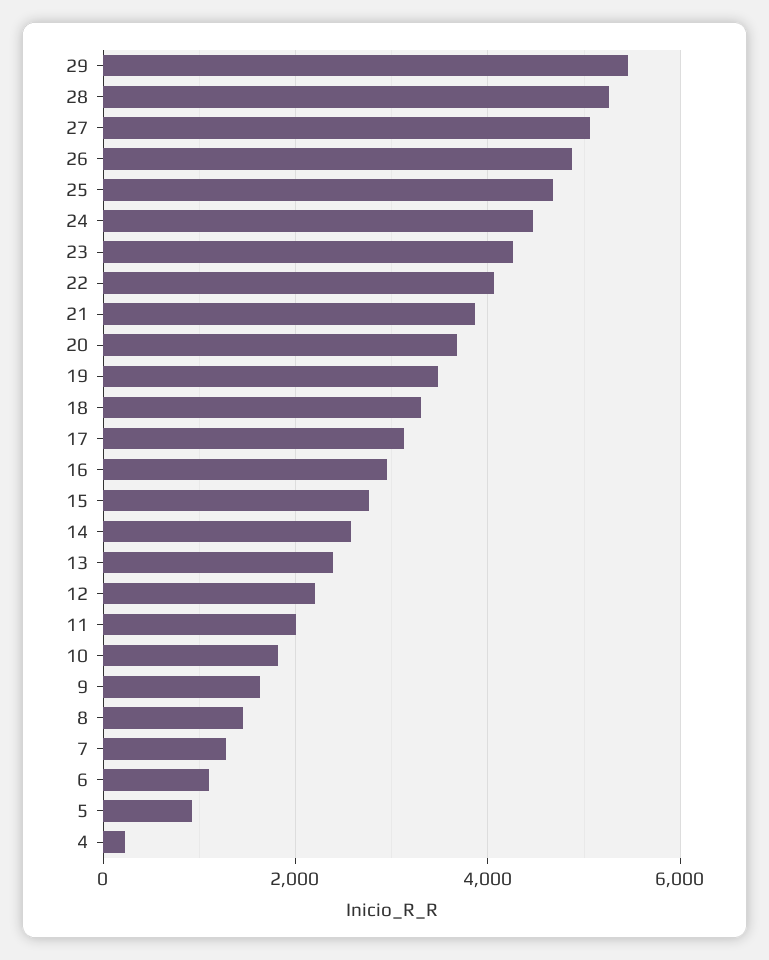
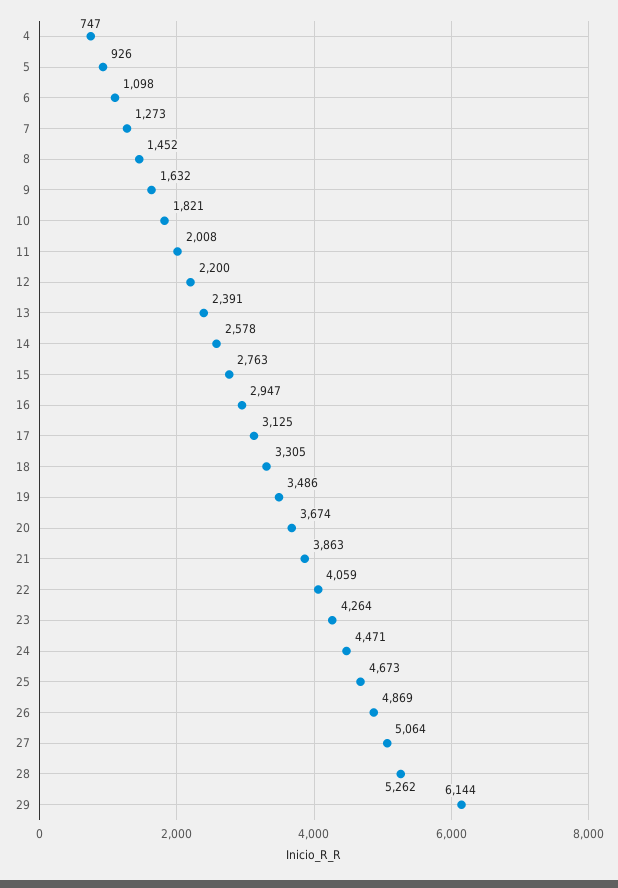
  {
-   "29": 5400,
+   "29": 6144,
    "28": 5262,
    "27": 5064,
    "26": 4869,
    "25": 4673,
    "24": 4471,
    "23": 4264,
    "22": 4059,
    "21": 3863,
    "20": 3674,
    "19": 3486,
    "18": 3305,
    "17": 3125,
    "16": 2947,
    "15": 2763,
    "14": 2578,
    "13": 2391,
    "12": 2200,
    "11": 2008,
    "10": 1821,
    "9": 1632,
    "8": 1452,
    "7": 1273,
    "6": 1098,
    "5": 926,
-   "4": 200
+   "4": 747
  }

